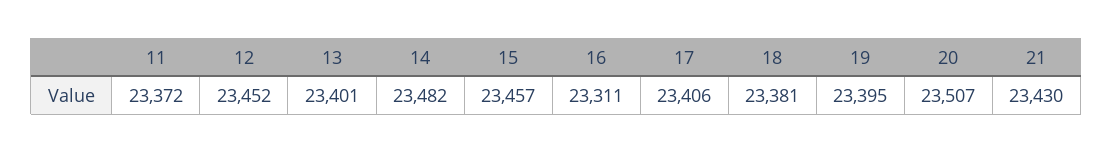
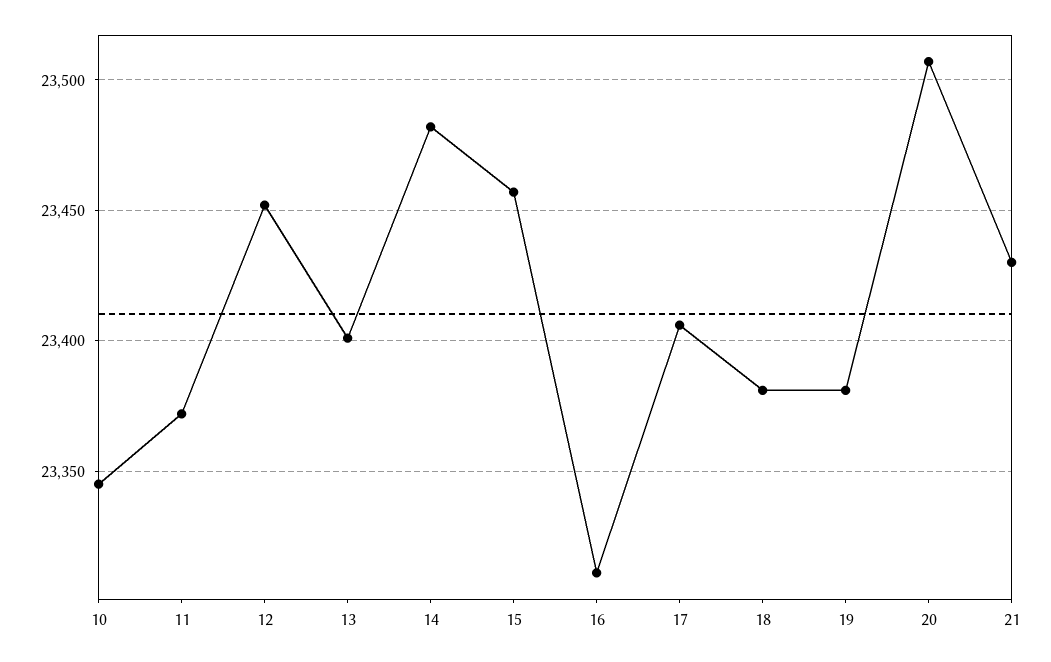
  {
    "11": 23372,
    "12": 23452,
    "13": 23401,
    "14": 23482,
    "15": 23457,
    "16": 23311,
    "17": 23406,
    "18": 23381,
-   "19": 23395,
+   "19": 23380,
    "20": 23507,
-   "21": 23430
+   "21": 23430,
+   "10": 23345
  }

